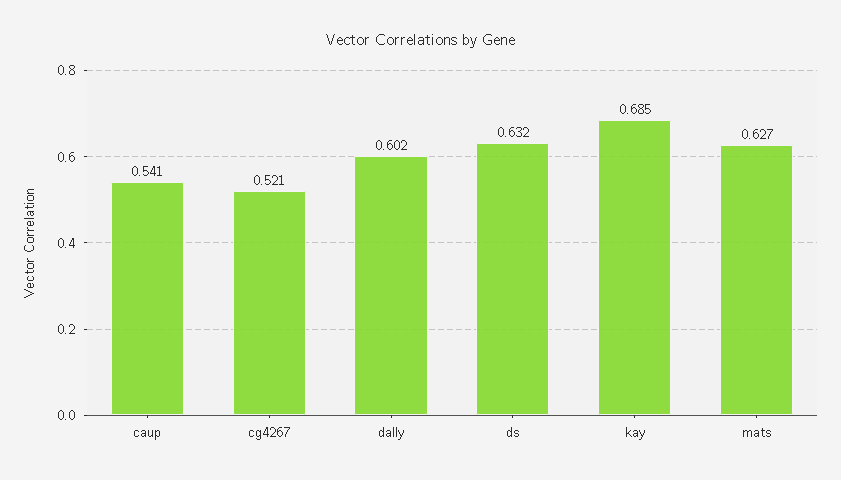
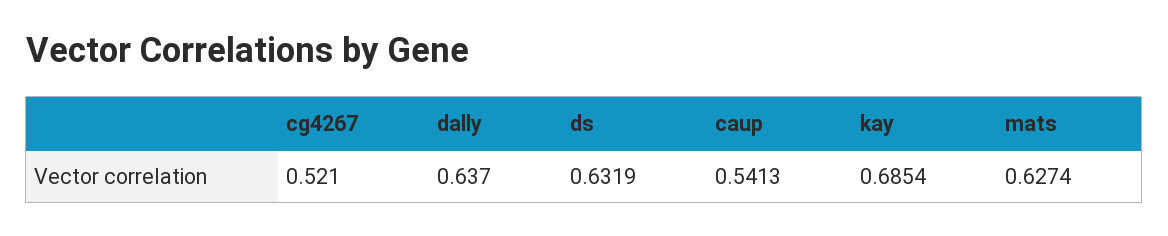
  {
    "caup": 0.5413,
    "cg4267": 0.521,
-   "dally": 0.602,
+   "dally": 0.637,
    "ds": 0.6319,
    "kay": 0.6854,
    "mats": 0.6274
  }

